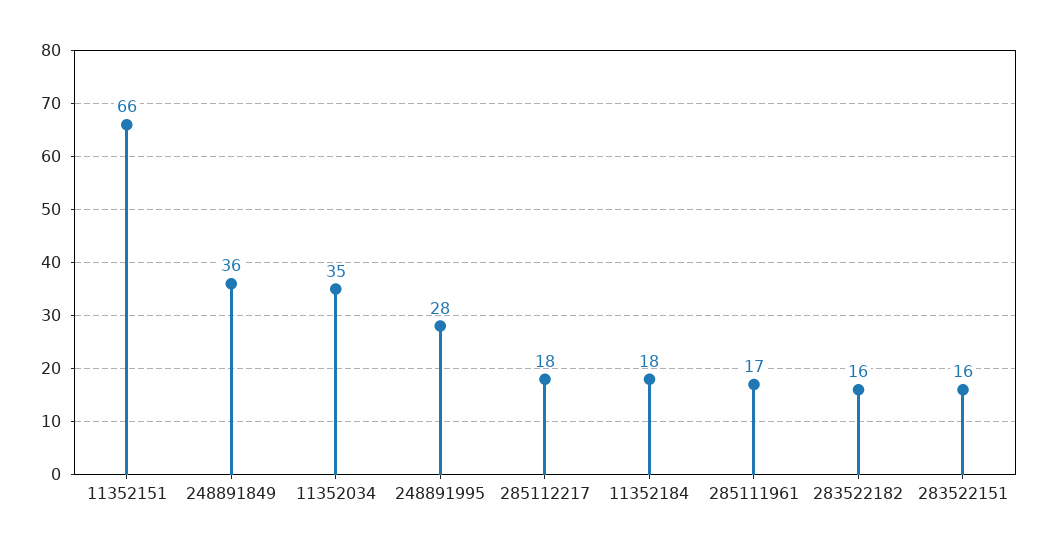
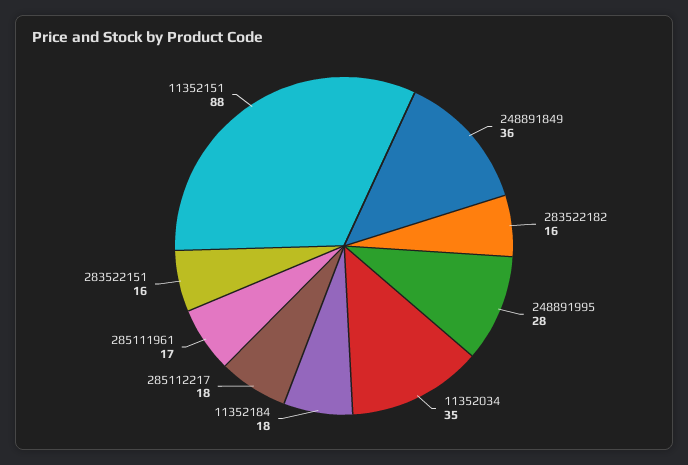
  {
-   "11352151": 66,
+   "11352151": 88,
    "248891849": 36,
    "11352034": 35,
    "248891995": 28,
    "285112217": 18,
    "11352184": 18,
    "285111961": 17,
    "283522182": 16,
    "283522151": 16
  }

